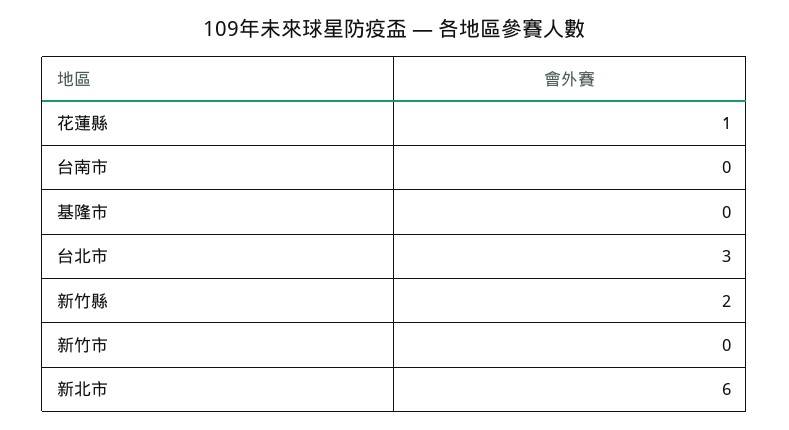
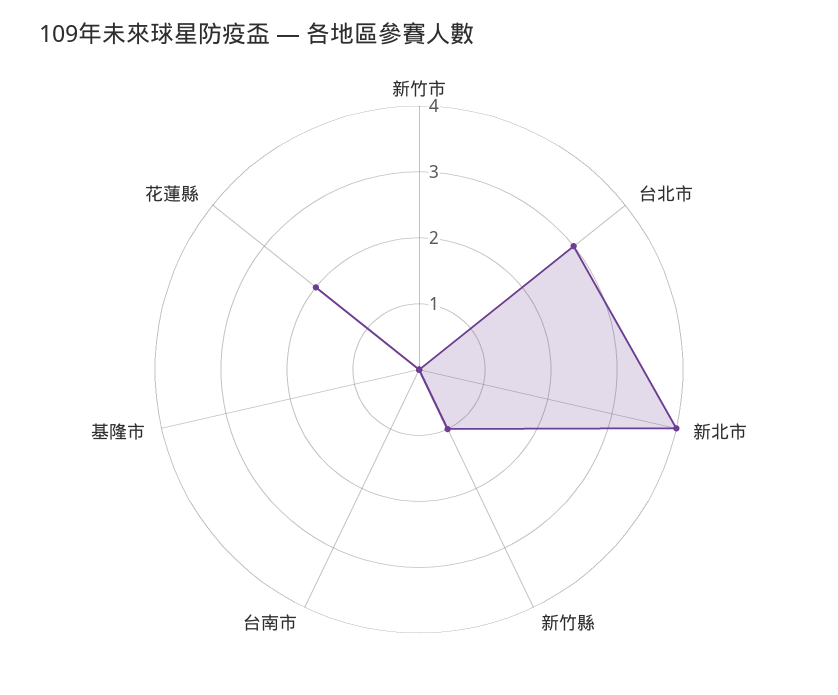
  {
-   "花蓮縣": 1,
+   "花蓮縣": 2,
    "台南市": 0,
    "基隆市": 0,
    "台北市": 3,
-   "新竹縣": 2,
+   "新竹縣": 1,
    "新竹市": 0,
-   "新北市": 6
+   "新北市": 4
  }

